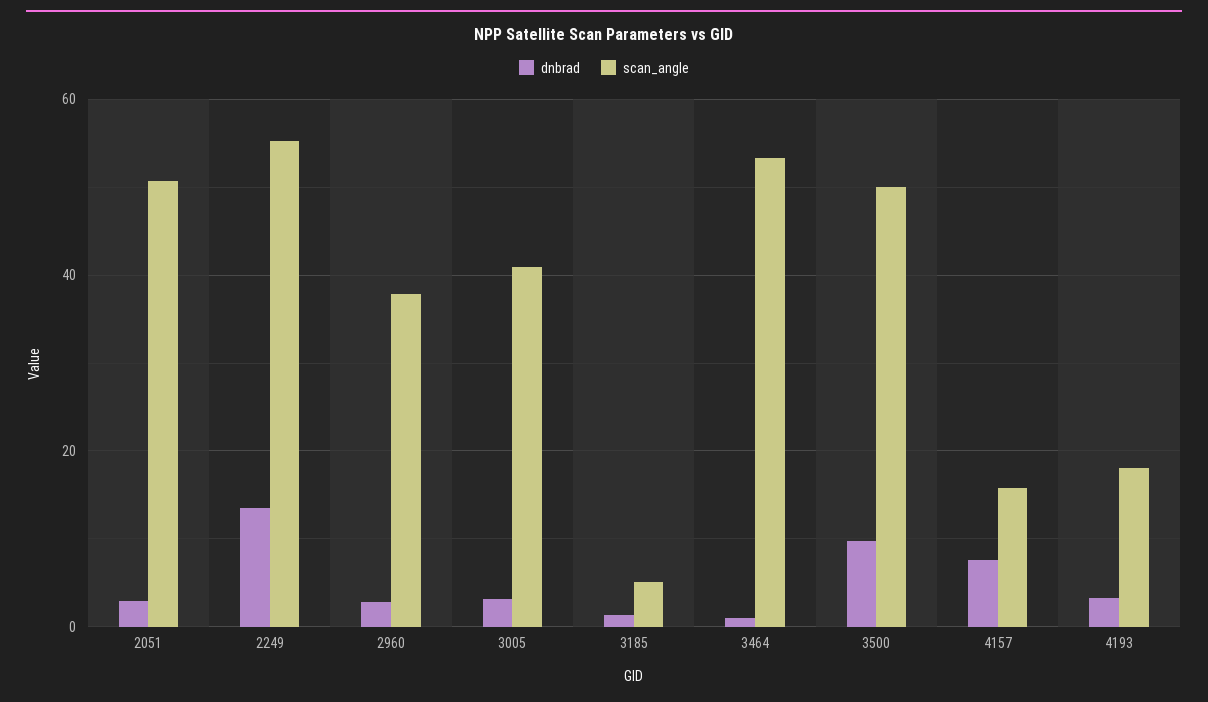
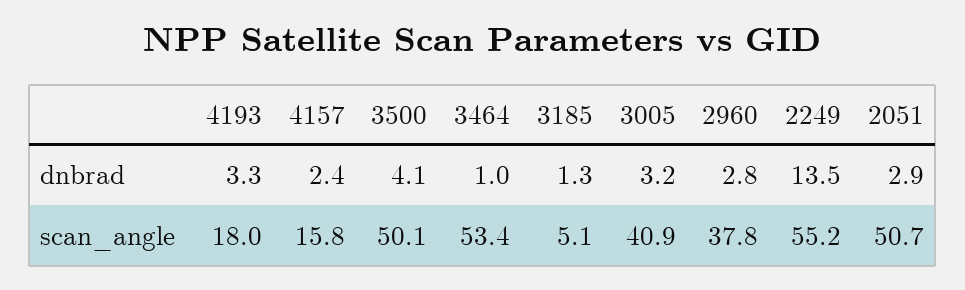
  {
    "dnbrad": {
      "2051": 2.9,
      "2249": 13.5,
      "2960": 2.8,
      "3005": 3.2,
      "3185": 1.3,
      "3464": 1,
-     "3500": 10,
+     "3500": 4.1,
-     "4157": 8,
+     "4157": 2.4,
      "4193": 3.3
    },
    "scan_angle": {
      "2051": 50.7,
      "2249": 55.2,
      "2960": 37.8,
      "3005": 40.9,
      "3185": 5.1,
      "3464": 53.4,
      "3500": 50.1,
      "4157": 15.8,
      "4193": 18
    }
  }

